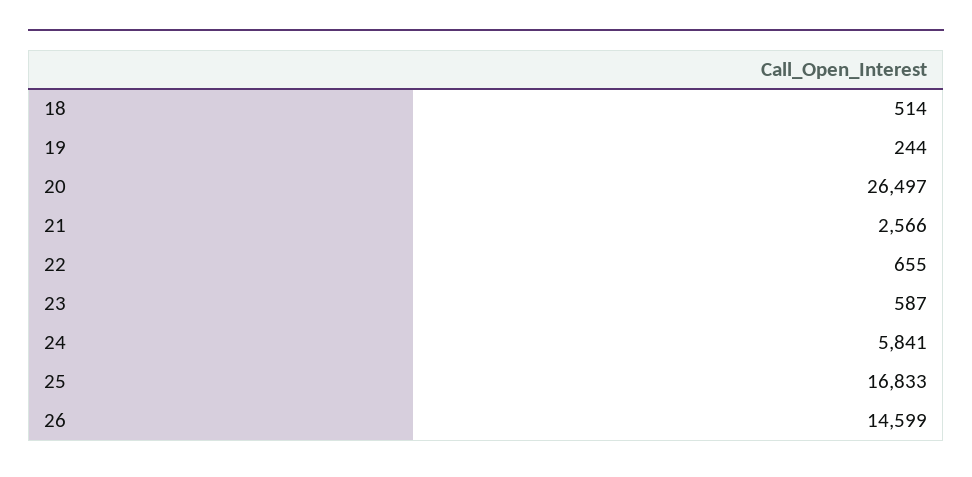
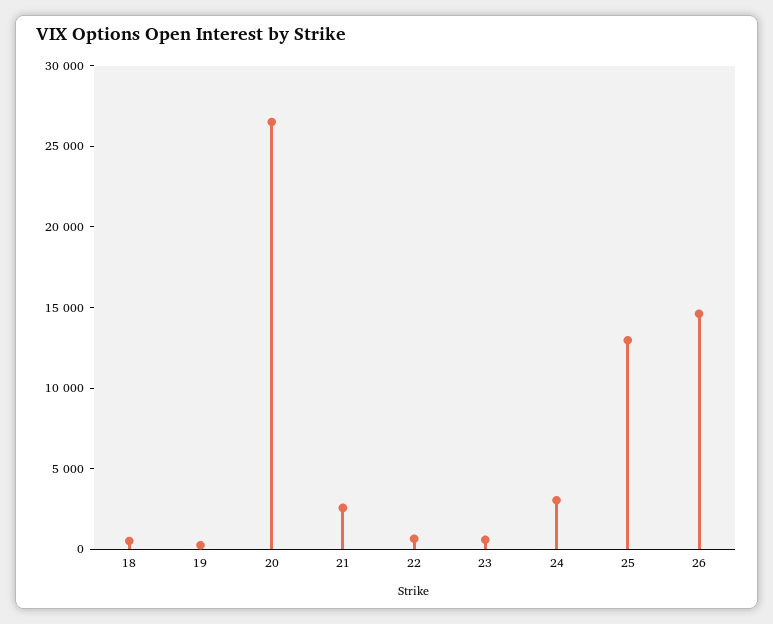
  {
    "18": 514,
    "19": 244,
    "20": 26497,
    "21": 2566,
    "22": 655,
    "23": 587,
-   "24": 5841,
+   "24": 3000,
-   "25": 16833,
+   "25": 13000,
    "26": 14599
  }

